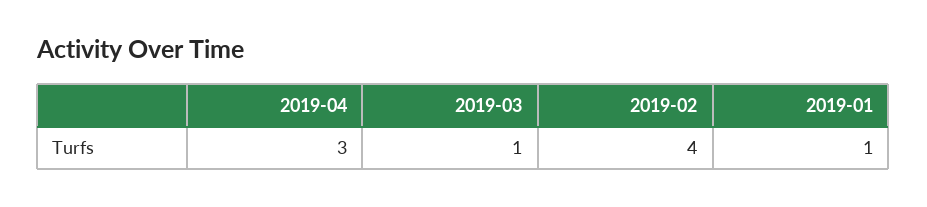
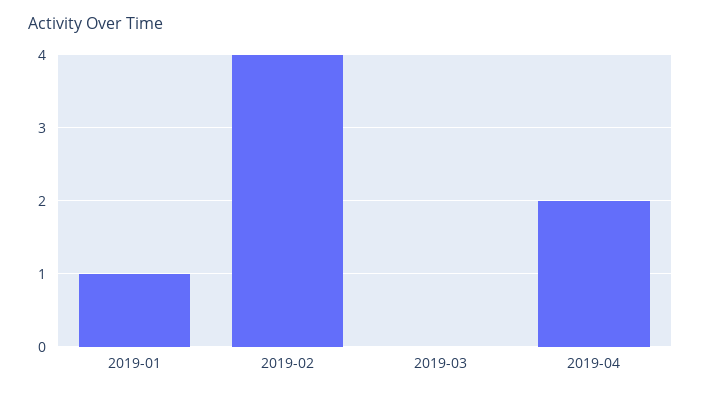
  {
-   "2019-04": 3,
+   "2019-04": 2,
-   "2019-03": 1,
+   "2019-03": 0,
    "2019-02": 4,
    "2019-01": 1
  }

